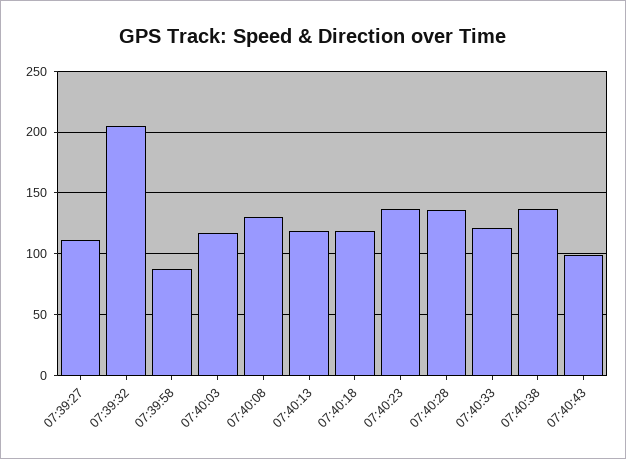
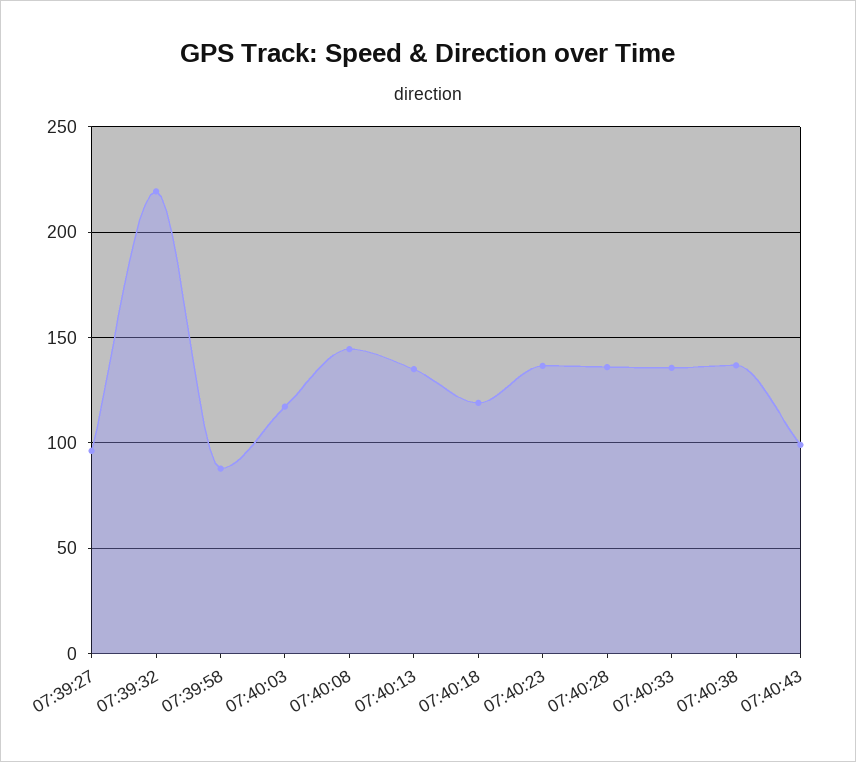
  {
-   "07:39:27": 110,
+   "07:39:27": 95,
-   "07:39:32": 205,
+   "07:39:32": 220,
    "07:39:58": 90,
    "07:40:03": 115,
-   "07:40:08": 130,
+   "07:40:08": 145,
-   "07:40:13": 120,
+   "07:40:13": 135,
    "07:40:18": 120,
    "07:40:23": 135,
    "07:40:28": 135,
-   "07:40:33": 120,
+   "07:40:33": 135,
    "07:40:38": 135,
    "07:40:43": 100
  }

